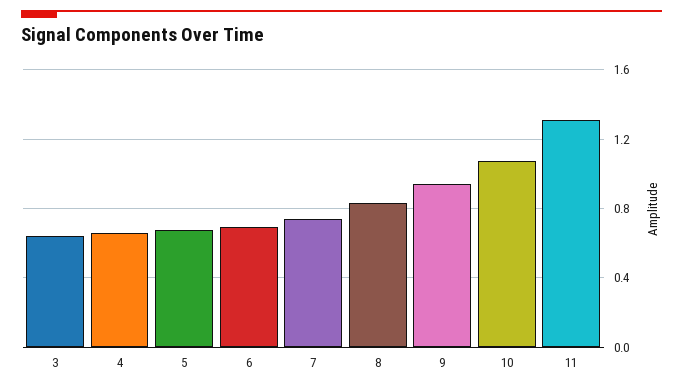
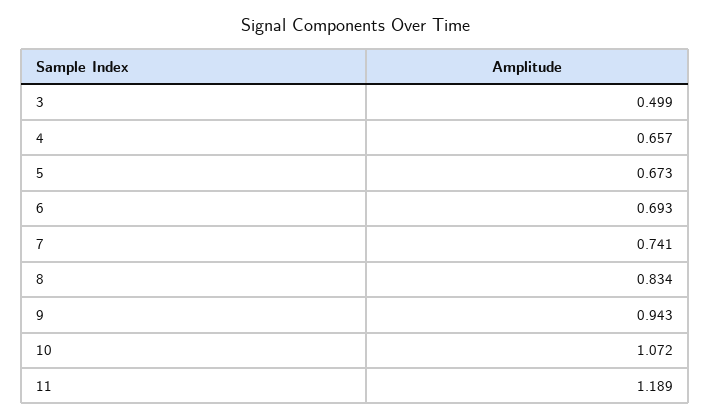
  {
-   "3": 0.65,
+   "3": 0.499,
    "4": 0.657,
    "5": 0.673,
    "6": 0.693,
    "7": 0.741,
    "8": 0.834,
    "9": 0.943,
    "10": 1.072,
-   "11": 1.3
+   "11": 1.189
  }

